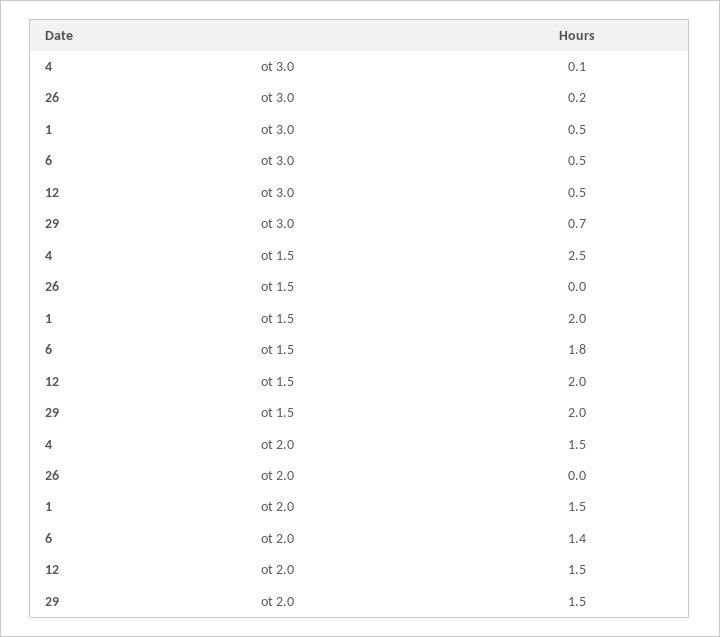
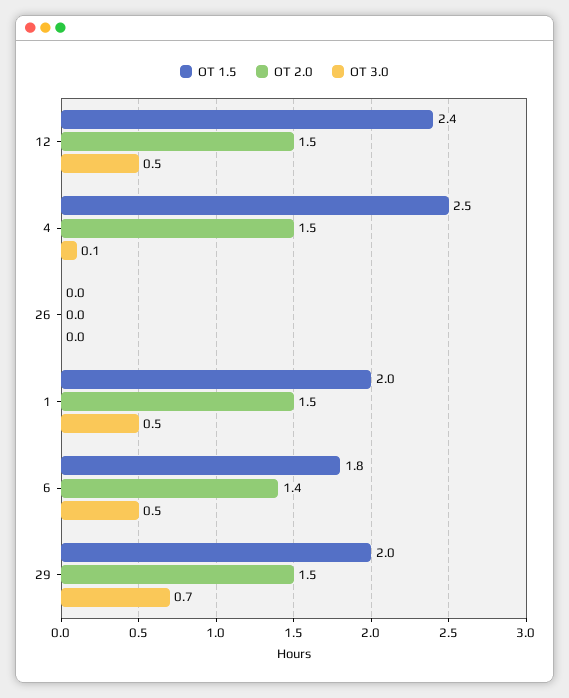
  {
    "ot 3.0": {
      "4": 0.1,
-     "26": 0.2,
+     "26": 0,
      "1": 0.5,
      "6": 0.5,
      "12": 0.5,
      "29": 0.7
    },
    "ot 1.5": {
      "4": 2.5,
      "26": 0,
      "1": 2,
      "6": 1.8,
-     "12": 2,
+     "12": 2.4,
      "29": 2
    },
    "ot 2.0": {
      "4": 1.5,
      "26": 0,
      "1": 1.5,
      "6": 1.4,
      "12": 1.5,
      "29": 1.5
    }
  }

